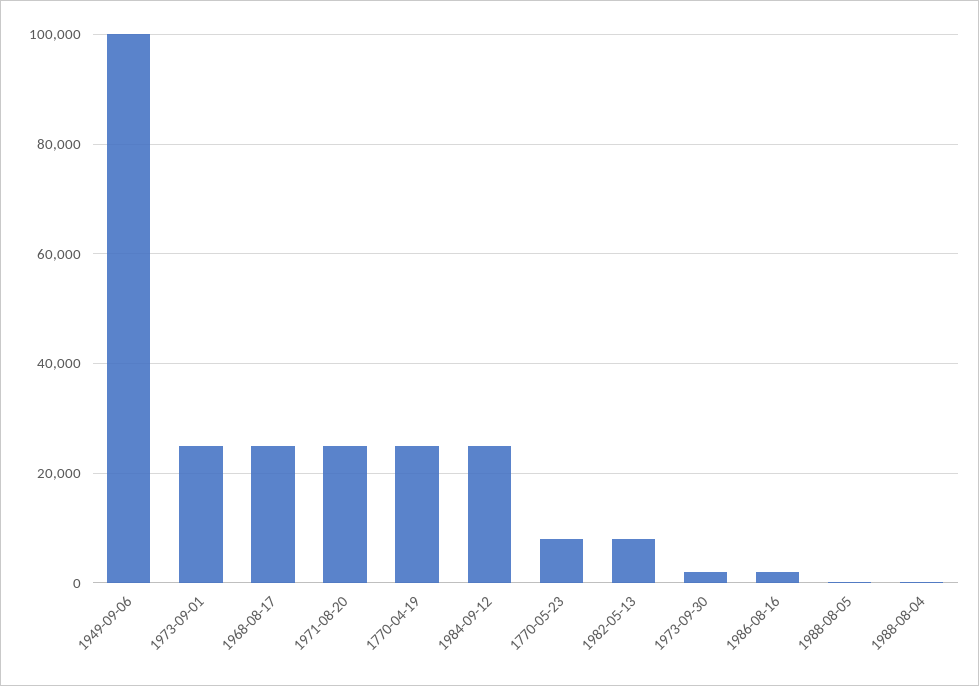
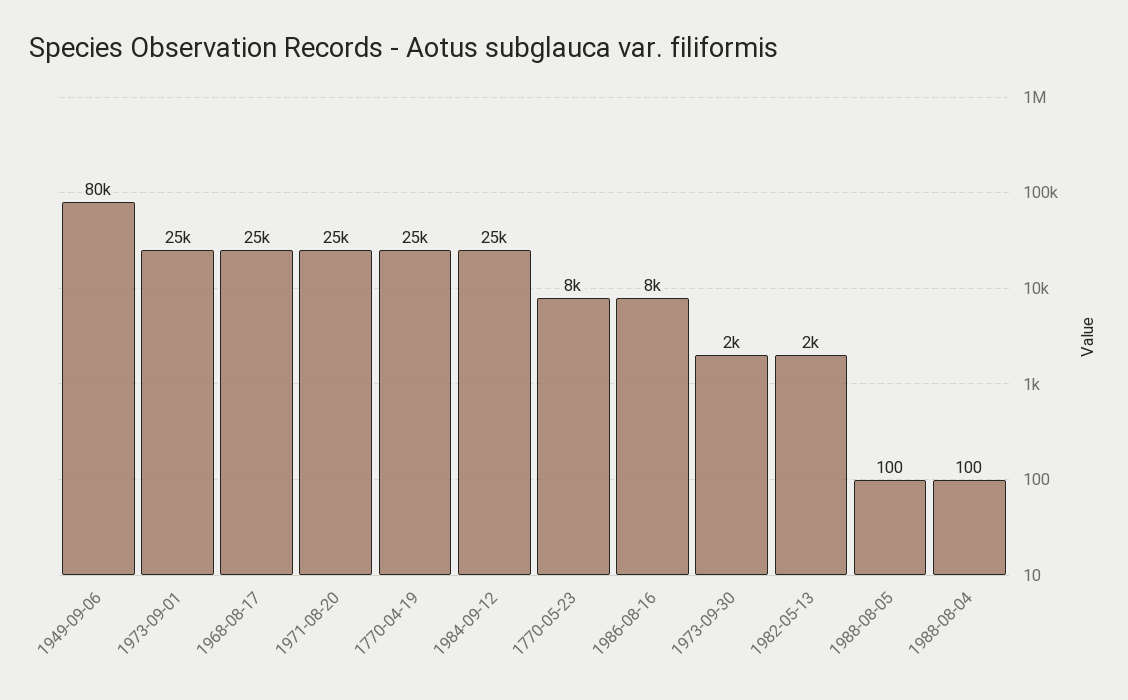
  {
-   "1949-09-06": 100000,
+   "1949-09-06": 80000,
    "1973-09-01": 25000,
    "1968-08-17": 25000,
    "1971-08-20": 25000,
    "1770-04-19": 25000,
    "1984-09-12": 25000,
    "1770-05-23": 8000,
-   "1982-05-13": 8000,
+   "1982-05-13": 2000,
    "1973-09-30": 2000,
-   "1986-08-16": 2000,
+   "1986-08-16": 8000,
    "1988-08-05": 100,
    "1988-08-04": 100
  }

